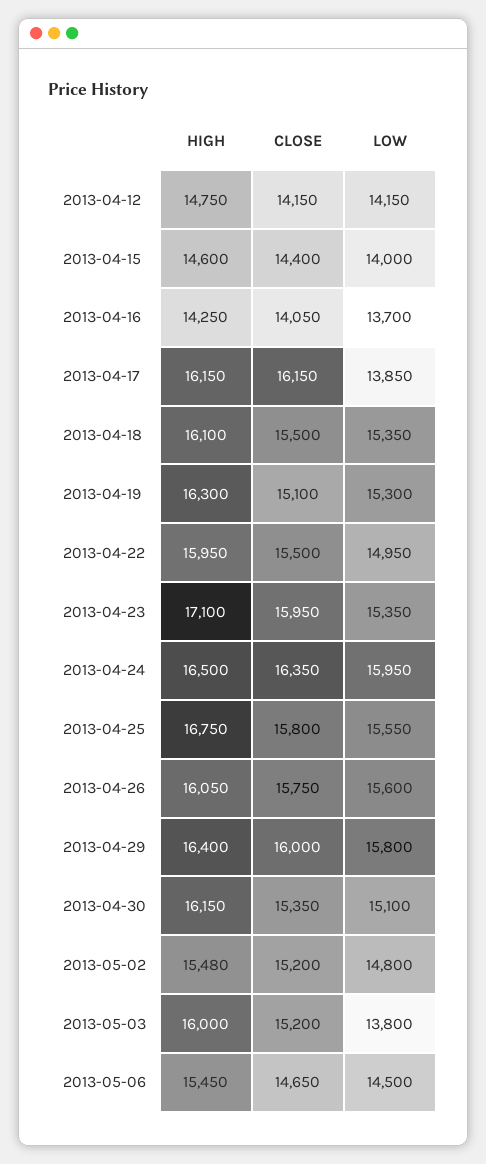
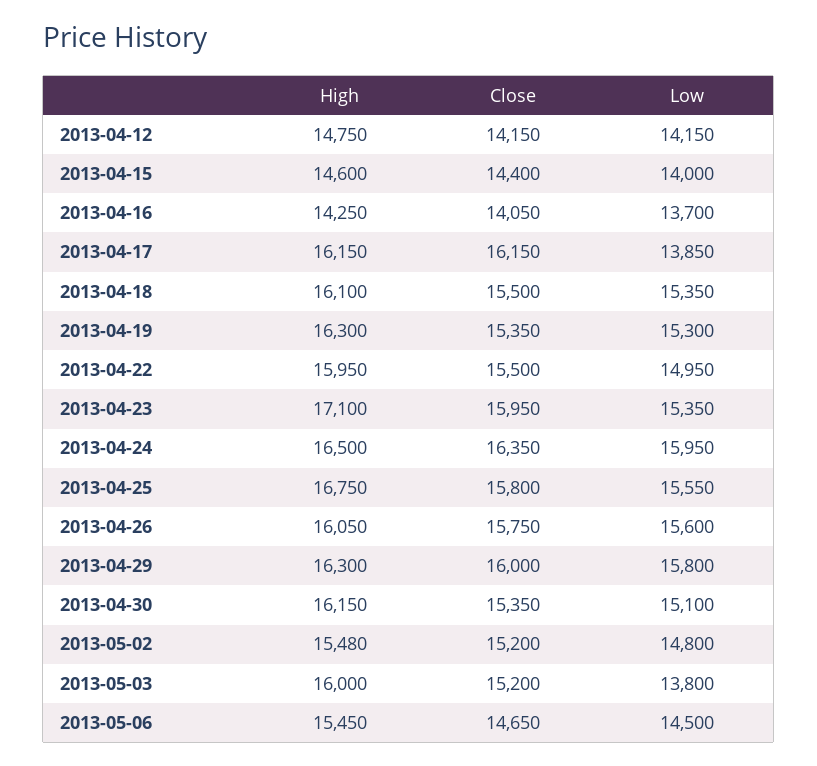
  {
    "HIGH": {
      "2013-04-12": 14750,
      "2013-04-15": 14600,
      "2013-04-16": 14250,
      "2013-04-17": 16150,
      "2013-04-18": 16100,
      "2013-04-19": 16300,
      "2013-04-22": 15950,
      "2013-04-23": 17100,
      "2013-04-24": 16500,
      "2013-04-25": 16750,
      "2013-04-26": 16050,
-     "2013-04-29": 16400,
+     "2013-04-29": 16300,
      "2013-04-30": 16150,
      "2013-05-02": 15480,
      "2013-05-03": 16000,
      "2013-05-06": 15450
    },
    "CLOSE": {
      "2013-04-12": 14150,
      "2013-04-15": 14400,
      "2013-04-16": 14050,
      "2013-04-17": 16150,
      "2013-04-18": 15500,
-     "2013-04-19": 15100,
+     "2013-04-19": 15350,
      "2013-04-22": 15500,
      "2013-04-23": 15950,
      "2013-04-24": 16350,
      "2013-04-25": 15800,
      "2013-04-26": 15750,
      "2013-04-29": 16000,
      "2013-04-30": 15350,
      "2013-05-02": 15200,
      "2013-05-03": 15200,
      "2013-05-06": 14650
    },
    "LOW": {
      "2013-04-12": 14150,
      "2013-04-15": 14000,
      "2013-04-16": 13700,
      "2013-04-17": 13850,
      "2013-04-18": 15350,
      "2013-04-19": 15300,
      "2013-04-22": 14950,
      "2013-04-23": 15350,
      "2013-04-24": 15950,
      "2013-04-25": 15550,
      "2013-04-26": 15600,
      "2013-04-29": 15800,
      "2013-04-30": 15100,
      "2013-05-02": 14800,
      "2013-05-03": 13800,
      "2013-05-06": 14500
    }
  }

